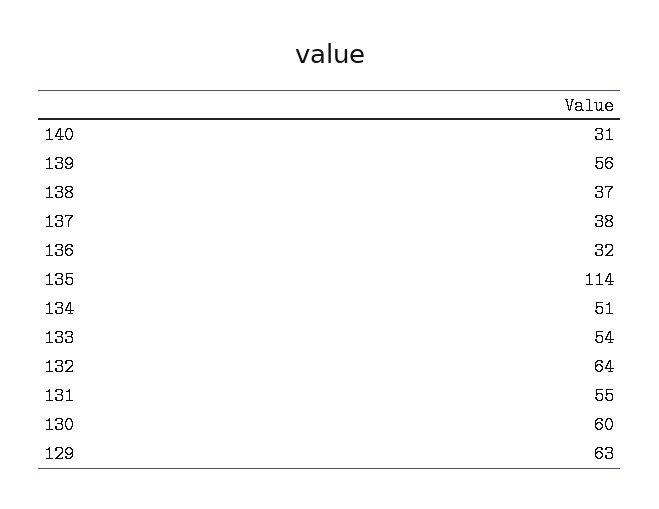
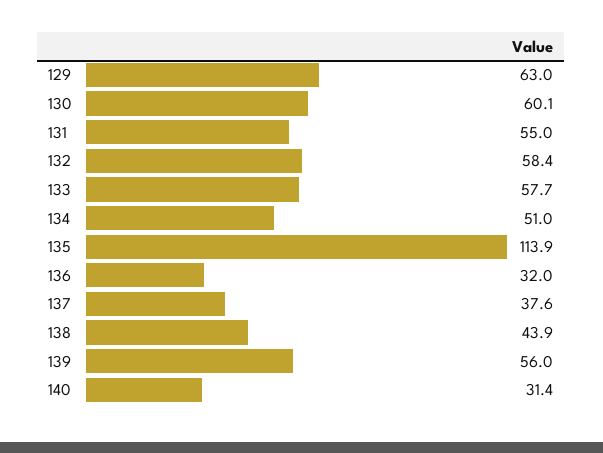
  {
    "140": 31.4,
    "139": 56,
-   "138": 37,
+   "138": 43.9,
    "137": 37.6,
    "136": 32,
    "135": 113.9,
    "134": 51,
-   "133": 54,
+   "133": 57.7,
-   "132": 64,
+   "132": 58.4,
    "131": 55,
    "130": 60.1,
    "129": 63
  }

